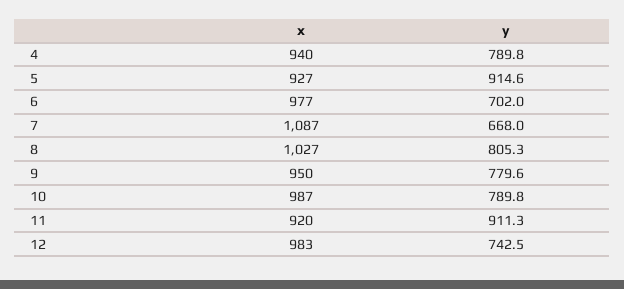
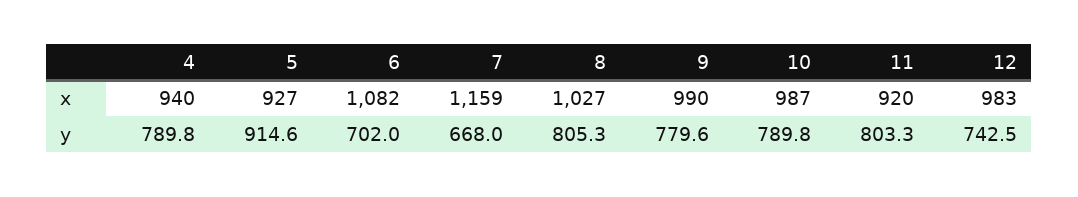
  {
    "x": {
      "4": 940,
      "5": 927,
-     "6": 977,
+     "6": 1082,
-     "7": 1087,
+     "7": 1159,
      "8": 1027,
-     "9": 950,
+     "9": 990,
      "10": 987,
      "11": 920,
      "12": 983
    },
    "y": {
      "4": 789.8,
      "5": 914.6,
      "6": 702,
      "7": 668,
      "8": 805.3,
      "9": 779.6,
      "10": 789.8,
-     "11": 911.3,
+     "11": 803.3,
      "12": 742.5
    }
  }

